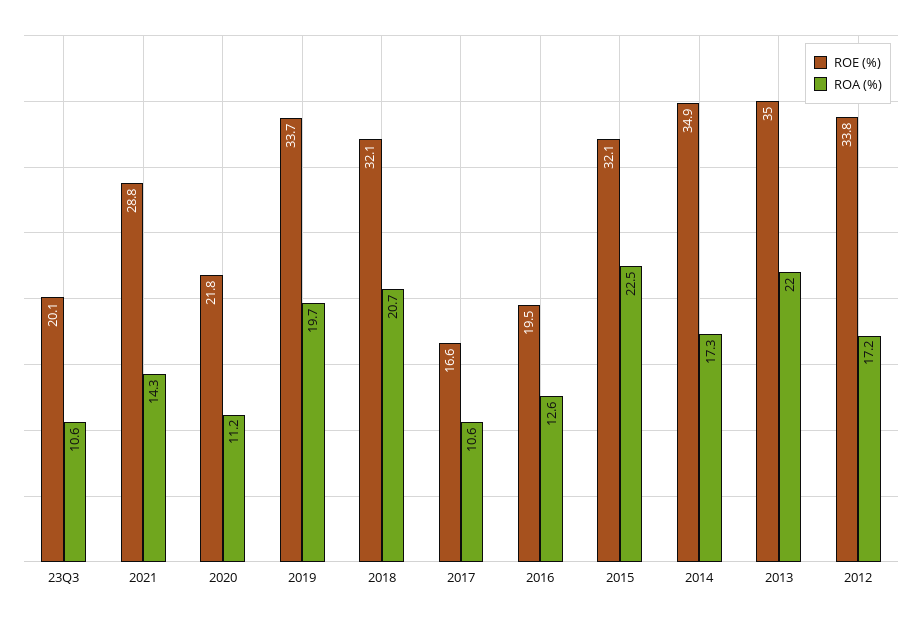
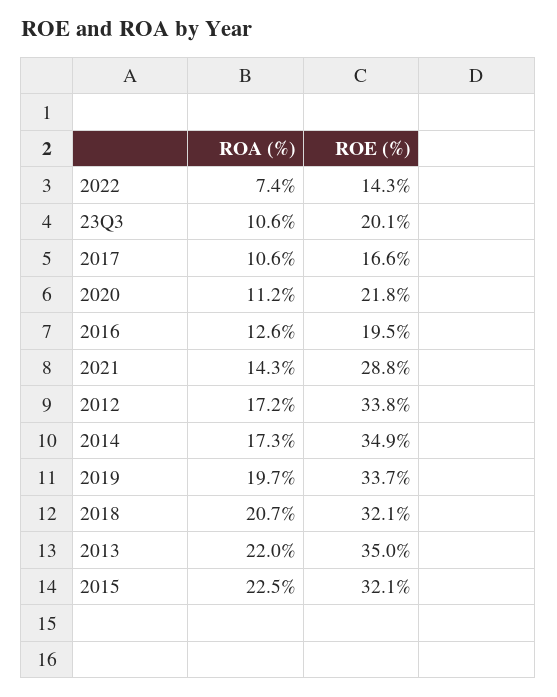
  {
    "ROE (%)": {
      "23Q3": 20.1,
      "2021": 28.8,
      "2020": 21.8,
      "2019": 33.7,
      "2018": 32.1,
      "2017": 16.6,
      "2016": 19.5,
      "2015": 32.1,
      "2014": 34.9,
      "2013": 35,
-     "2012": 33.8
+     "2012": 33.8,
+     "2022": 14.3
    },
    "ROA (%)": {
      "23Q3": 10.6,
      "2021": 14.3,
      "2020": 11.2,
      "2019": 19.7,
      "2018": 20.7,
      "2017": 10.6,
      "2016": 12.6,
      "2015": 22.5,
      "2014": 17.3,
      "2013": 22,
-     "2012": 17.2
+     "2012": 17.2,
+     "2022": 7.4
    }
  }

